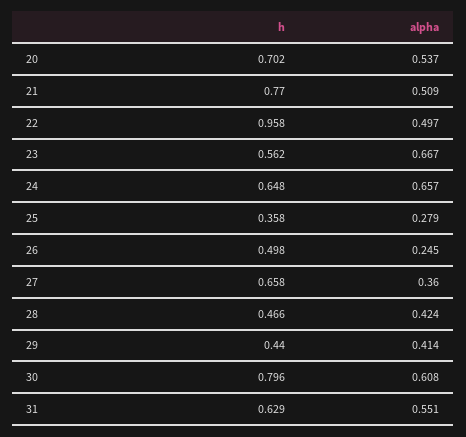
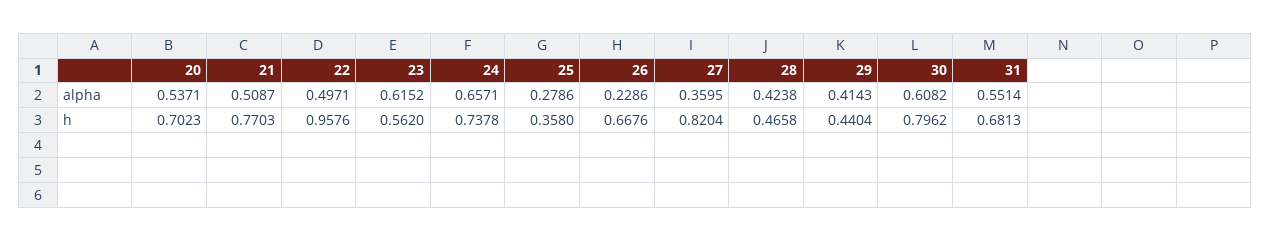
  {
    "h": {
      "20": 0.7023,
      "21": 0.7703,
      "22": 0.9576,
      "23": 0.562,
-     "24": 0.648,
+     "24": 0.7378,
      "25": 0.358,
-     "26": 0.498,
+     "26": 0.6676,
-     "27": 0.658,
+     "27": 0.8204,
      "28": 0.4658,
      "29": 0.4404,
      "30": 0.7962,
-     "31": 0.629
+     "31": 0.6813
    },
    "alpha": {
      "20": 0.5371,
      "21": 0.5087,
      "22": 0.4971,
-     "23": 0.667,
+     "23": 0.6152,
      "24": 0.6571,
      "25": 0.2786,
-     "26": 0.245,
+     "26": 0.2286,
      "27": 0.3595,
      "28": 0.4238,
      "29": 0.4143,
      "30": 0.6082,
      "31": 0.5514
    }
  }

